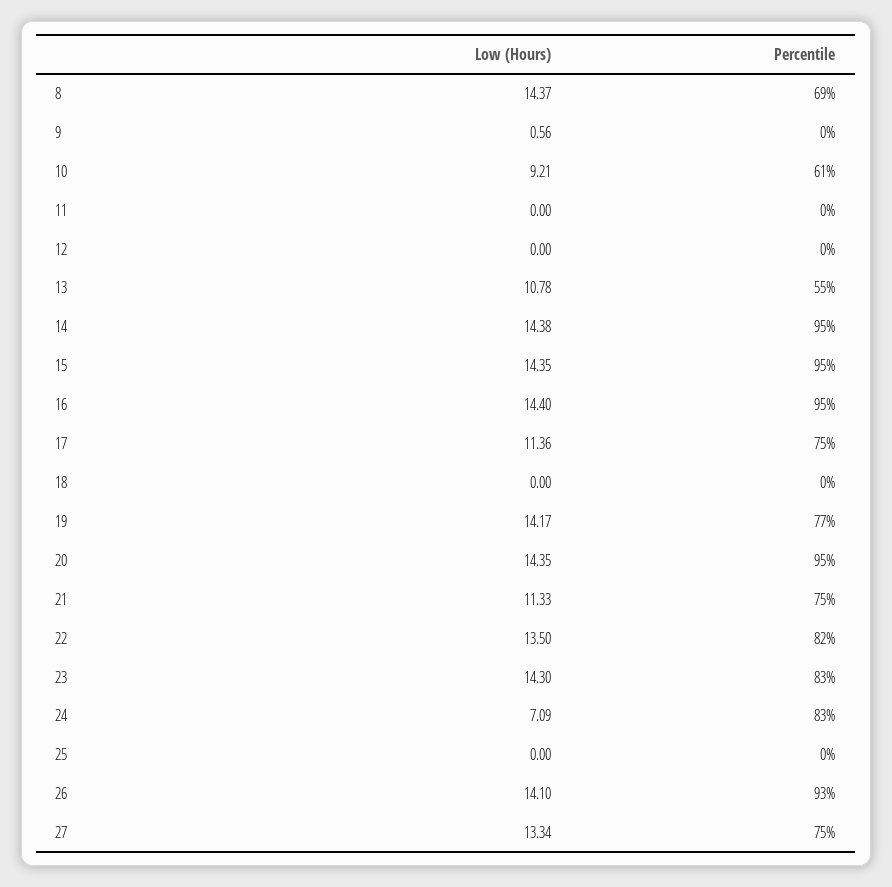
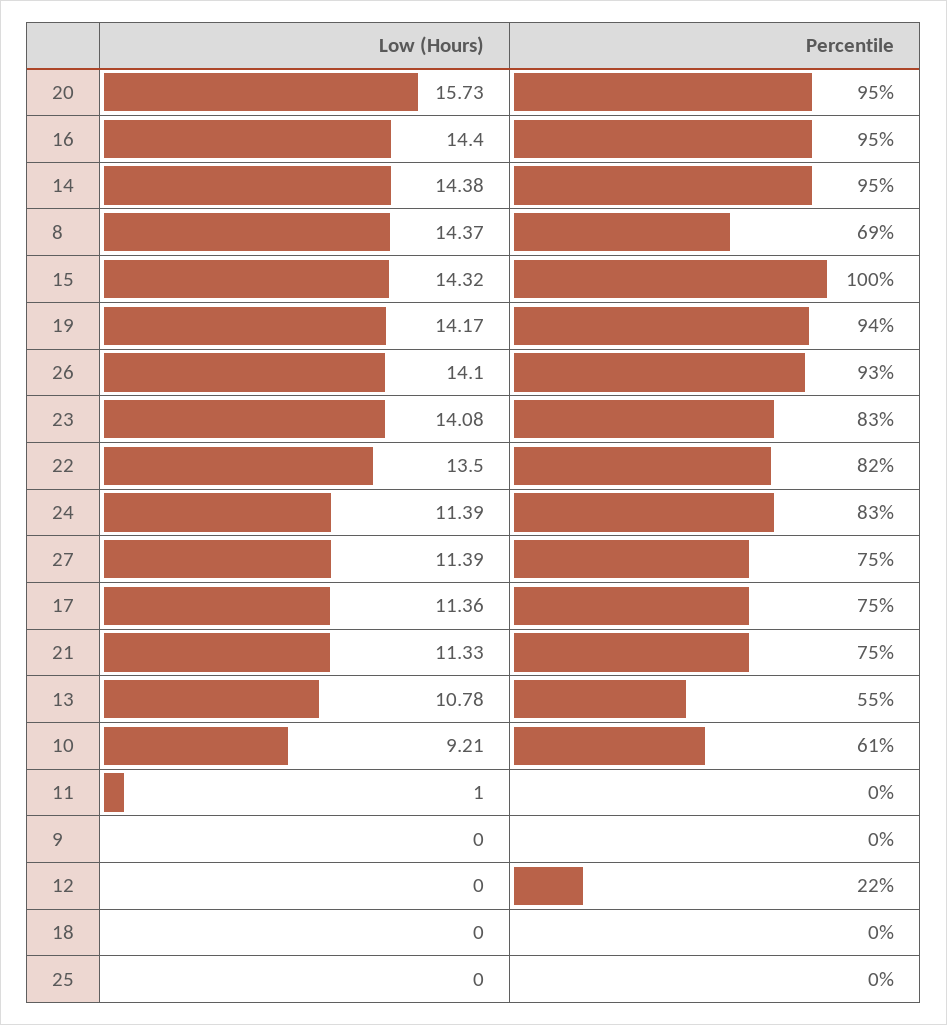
  {
    "Low (Hours)": {
      "8": 14.37,
-     "9": 0.56,
+     "9": 0,
      "10": 9.21,
-     "11": 0,
+     "11": 1,
      "12": 0,
      "13": 10.78,
      "14": 14.38,
-     "15": 14.35,
+     "15": 14.32,
      "16": 14.4,
      "17": 11.36,
      "18": 0,
      "19": 14.17,
-     "20": 14.35,
+     "20": 15.73,
      "21": 11.33,
      "22": 13.5,
-     "23": 14.3,
+     "23": 14.08,
-     "24": 7.09,
+     "24": 11.39,
      "25": 0,
      "26": 14.1,
-     "27": 13.34
+     "27": 11.39
    },
    "Percentile": {
      "8": 69,
      "9": 0,
      "10": 61,
      "11": 0,
-     "12": 0,
+     "12": 22,
      "13": 55,
      "14": 95,
-     "15": 95,
+     "15": 100,
      "16": 95,
      "17": 75,
      "18": 0,
-     "19": 77,
+     "19": 94,
      "20": 95,
      "21": 75,
      "22": 82,
      "23": 83,
      "24": 83,
      "25": 0,
      "26": 93,
      "27": 75
    }
  }

